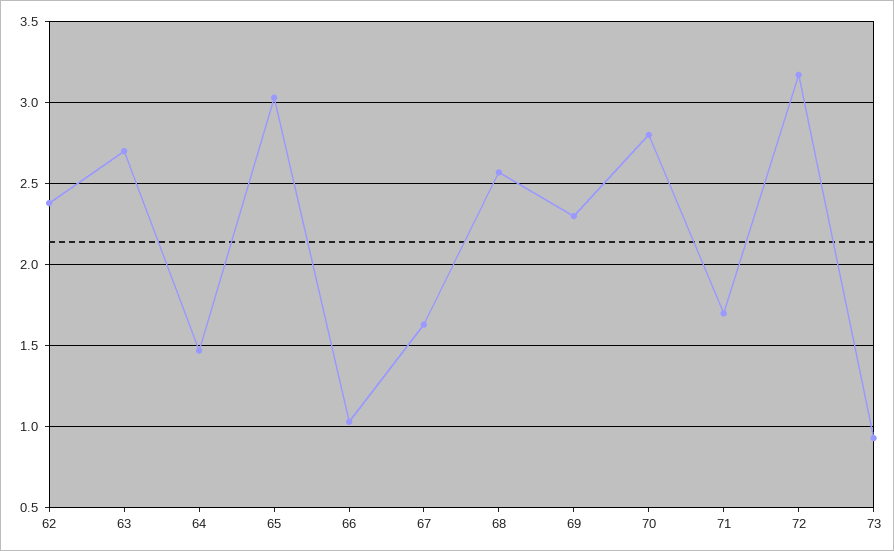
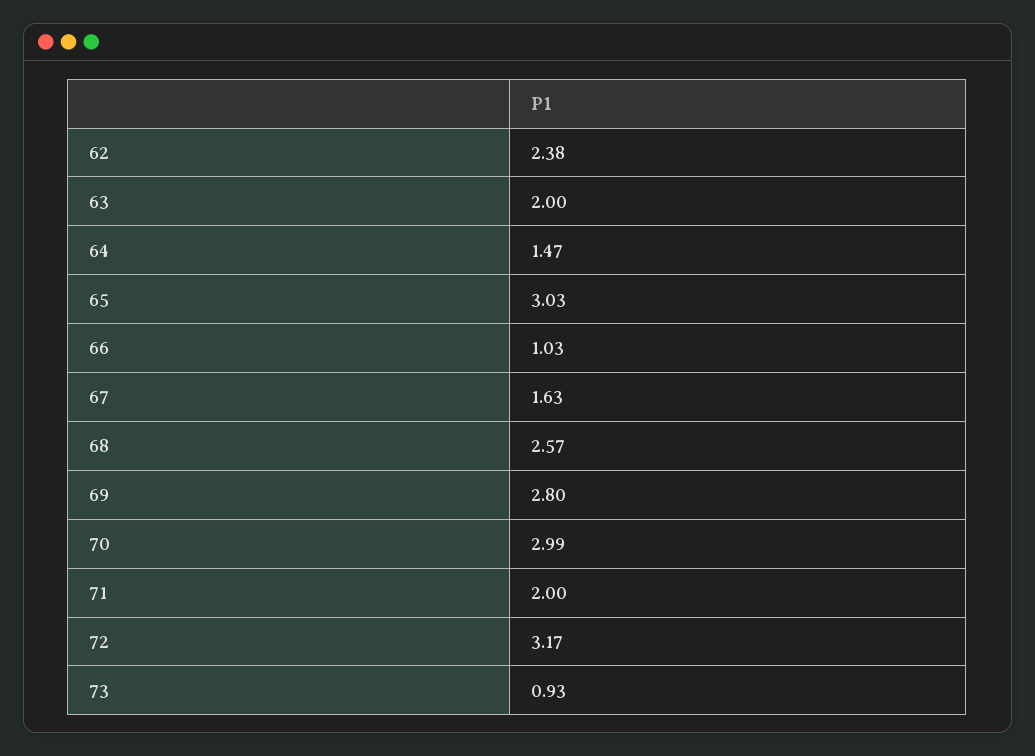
  {
    "62": 2.38,
-   "63": 2.7,
+   "63": 2,
    "64": 1.47,
    "65": 3.03,
    "66": 1.03,
    "67": 1.63,
    "68": 2.57,
-   "69": 2.3,
+   "69": 2.8,
-   "70": 2.8,
+   "70": 2.99,
-   "71": 1.7,
+   "71": 2,
    "72": 3.17,
    "73": 0.93
  }

